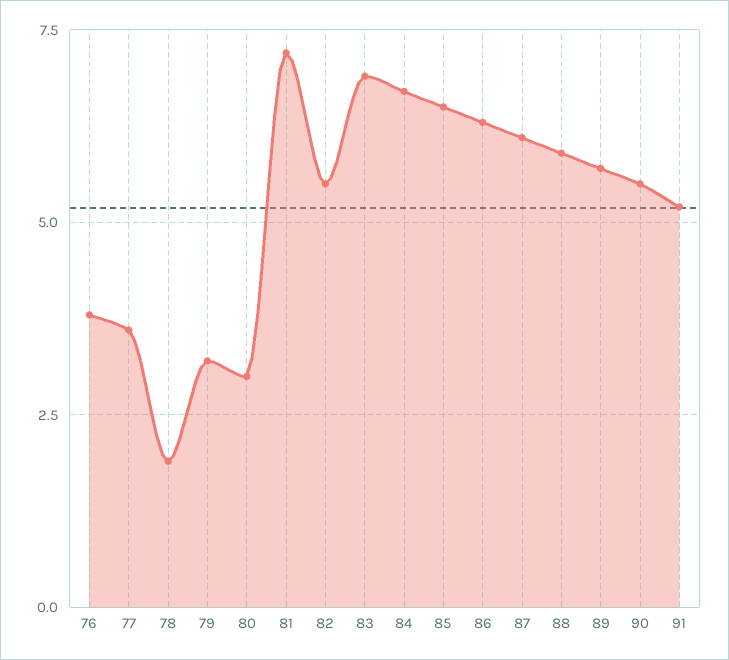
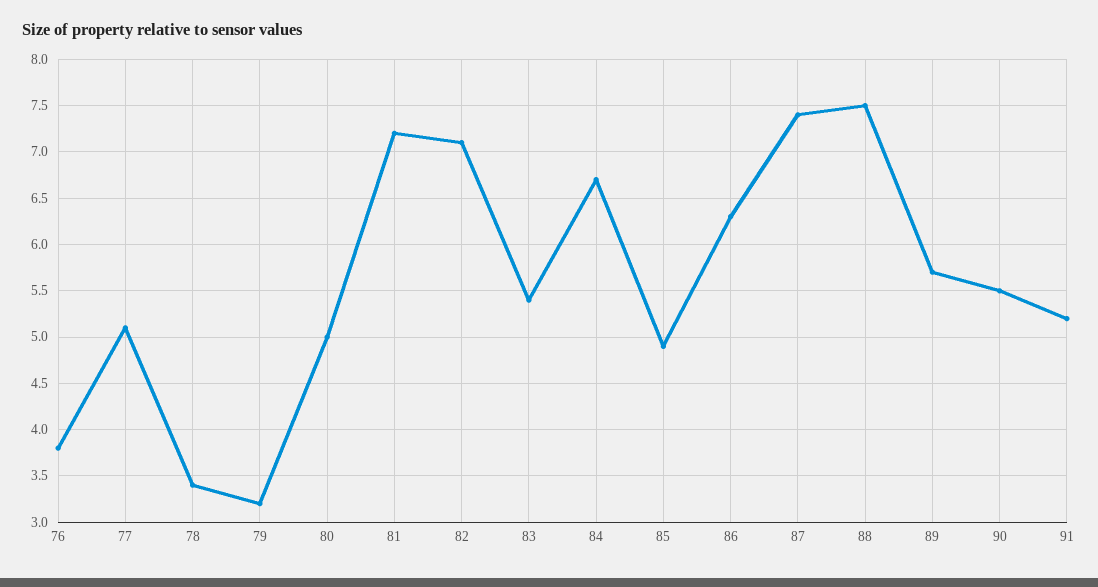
  {
    "76": 3.8,
-   "77": 3.5,
+   "77": 5.1,
-   "78": 2,
+   "78": 3.4,
    "79": 3.2,
-   "80": 3,
+   "80": 5,
    "81": 7.2,
-   "82": 5.5,
+   "82": 7.1,
-   "83": 7,
+   "83": 5.4,
    "84": 6.7,
-   "85": 6.5,
+   "85": 4.9,
    "86": 6.3,
-   "87": 6,
+   "87": 7.4,
-   "88": 6,
+   "88": 7.5,
    "89": 5.7,
    "90": 5.5,
    "91": 5.2
  }

